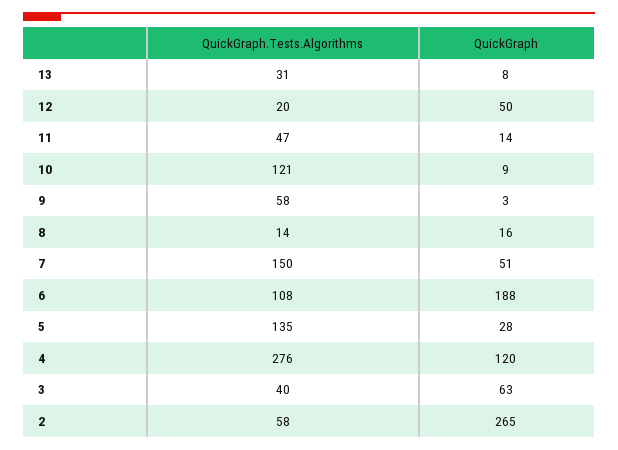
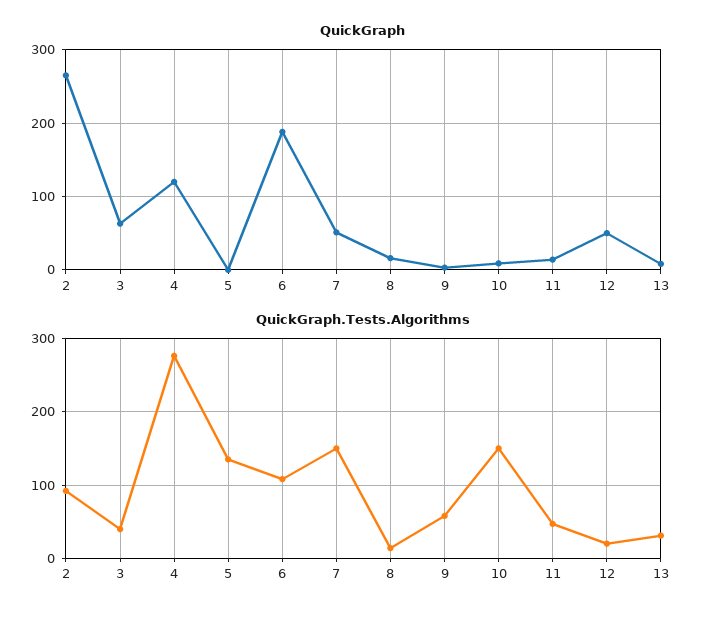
  {
    "QuickGraph.Tests.Algorithms": {
      "13": 31,
      "12": 20,
      "11": 47,
-     "10": 121,
+     "10": 150,
      "9": 58,
      "8": 14,
      "7": 150,
      "6": 108,
      "5": 135,
      "4": 276,
      "3": 40,
-     "2": 58
+     "2": 90
    },
    "QuickGraph": {
      "13": 8,
      "12": 50,
      "11": 14,
      "10": 9,
      "9": 3,
      "8": 16,
      "7": 51,
      "6": 188,
-     "5": 28,
+     "5": 0,
      "4": 120,
      "3": 63,
      "2": 265
    }
  }

